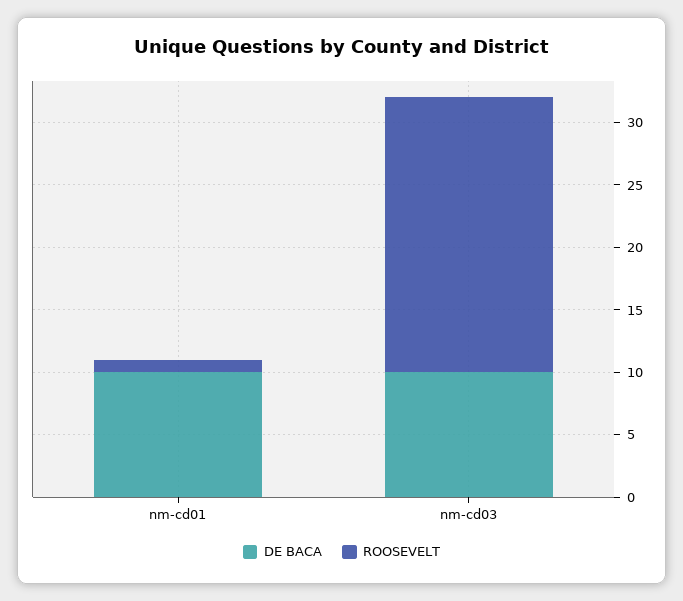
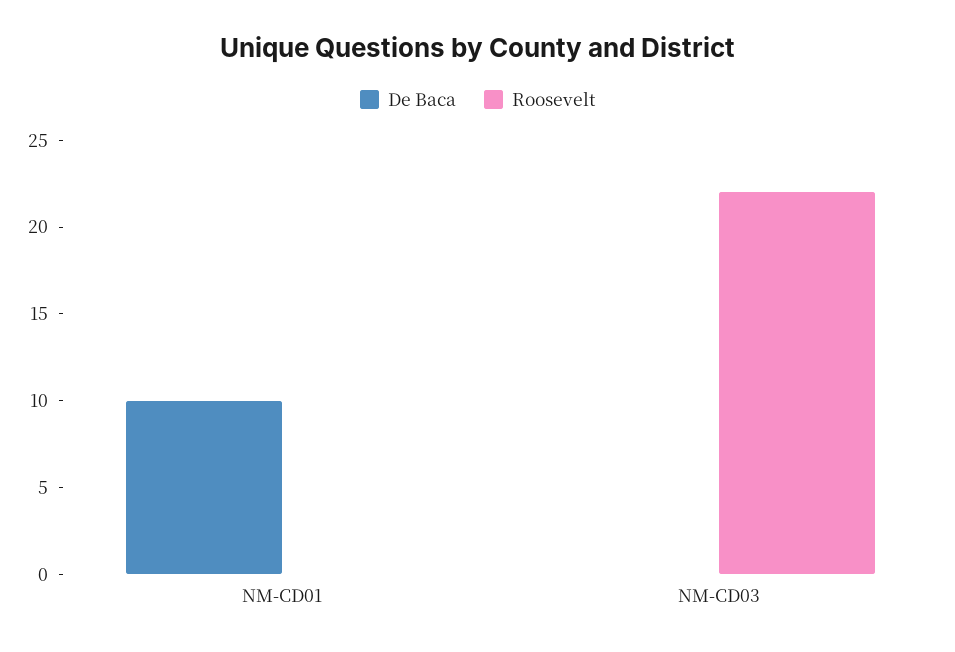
  {
    "DE BACA": {
      "nm-cd01": 10,
-     "nm-cd03": 10
+     "nm-cd03": 0
    },
    "ROOSEVELT": {
-     "nm-cd01": 1,
+     "nm-cd01": 0,
      "nm-cd03": 22
    }
  }

